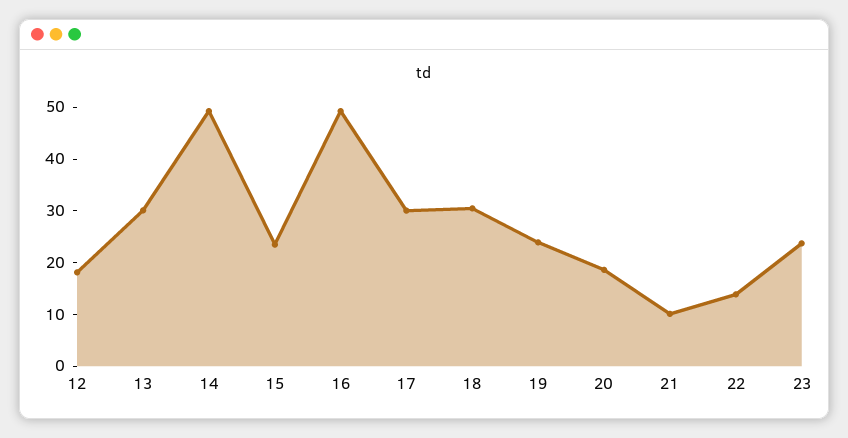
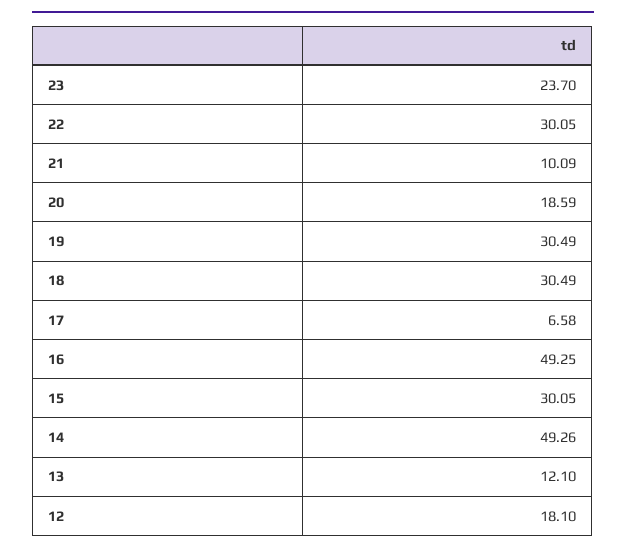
  {
    "12": 18.1,
-   "13": 30,
+   "13": 12.1,
    "14": 49.26,
-   "15": 24,
+   "15": 30.05,
    "16": 49.25,
-   "17": 30,
+   "17": 6.58,
    "18": 30.49,
-   "19": 24,
+   "19": 30.49,
    "20": 18.59,
    "21": 10.09,
-   "22": 14,
+   "22": 30.05,
    "23": 23.7
  }

